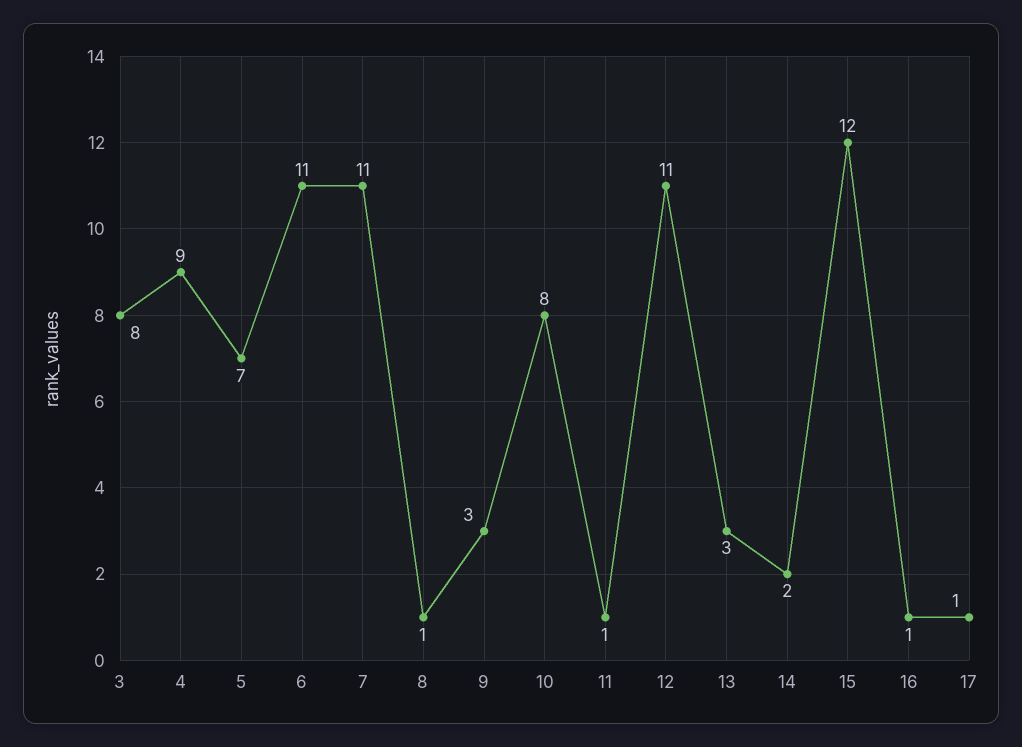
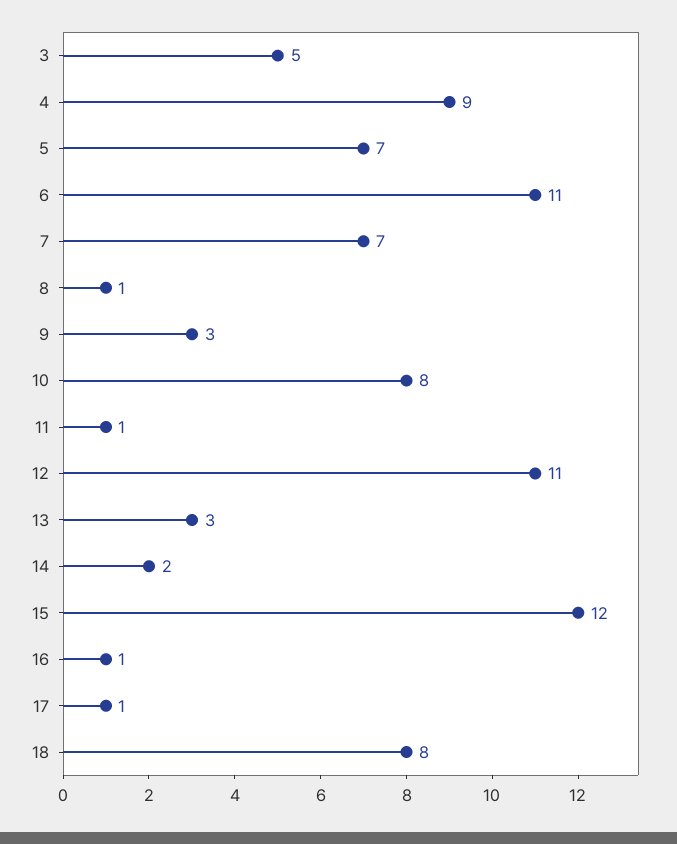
  {
-   "3": 8,
+   "3": 5,
    "4": 9,
    "5": 7,
    "6": 11,
-   "7": 11,
+   "7": 7,
    "8": 1,
    "9": 3,
    "10": 8,
    "11": 1,
    "12": 11,
    "13": 3,
    "14": 2,
    "15": 12,
    "16": 1,
-   "17": 1
+   "17": 1,
+   "18": 8
  }

